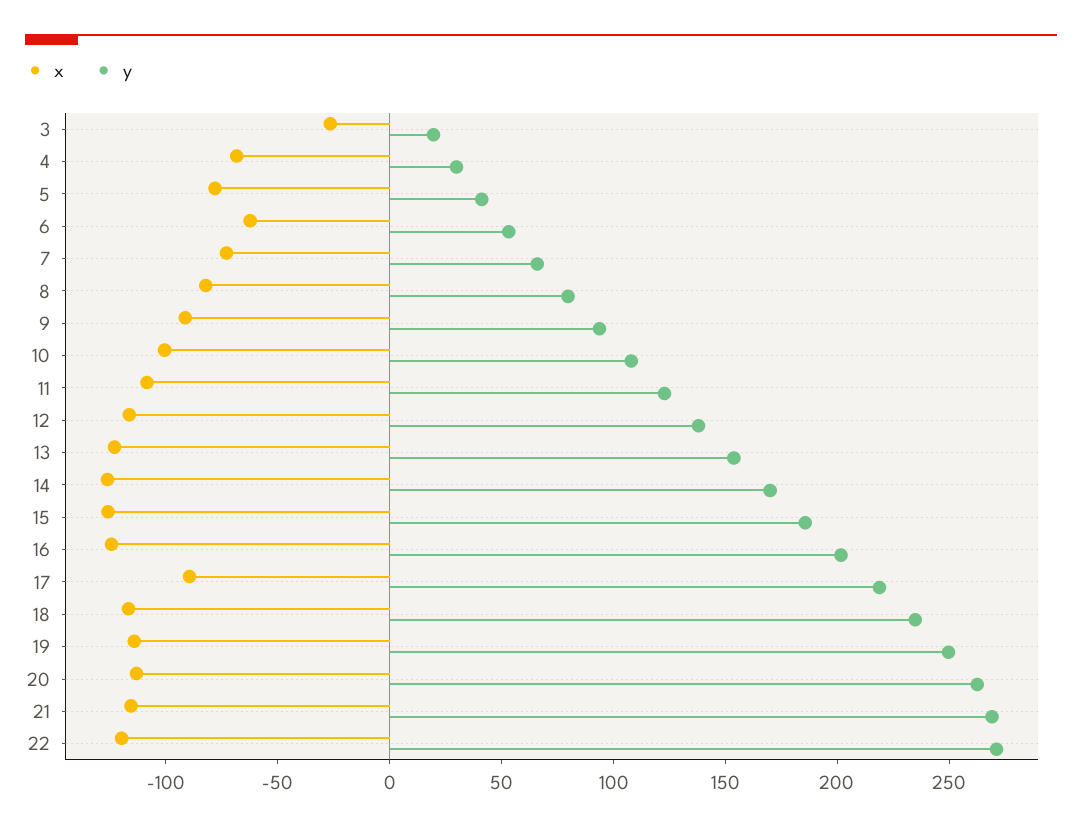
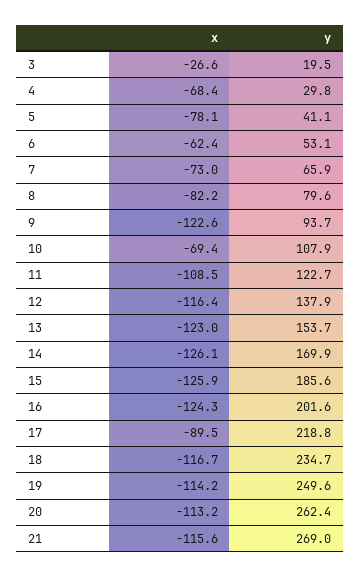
  {
    "x": {
      "3": -26.6,
      "4": -68.4,
      "5": -78.1,
      "6": -62.4,
      "7": -73,
      "8": -82.2,
-     "9": -90,
+     "9": -122.6,
-     "10": -100,
+     "10": -69.4,
      "11": -108.5,
      "12": -116.4,
      "13": -123,
      "14": -126.1,
      "15": -125.9,
      "16": -124.3,
      "17": -89.5,
      "18": -116.7,
      "19": -114.2,
      "20": -113.2,
-     "21": -115.6,
+     "21": -115.6
-     "22": -120
    },
    "y": {
      "3": 19.5,
      "4": 29.8,
      "5": 41.1,
      "6": 53.1,
      "7": 65.9,
      "8": 79.6,
      "9": 93.7,
      "10": 107.9,
      "11": 122.7,
      "12": 137.9,
      "13": 153.7,
      "14": 169.9,
      "15": 185.6,
      "16": 201.6,
      "17": 218.8,
      "18": 234.7,
      "19": 249.6,
      "20": 262.4,
-     "21": 269,
+     "21": 269
-     "22": 270
    }
  }

